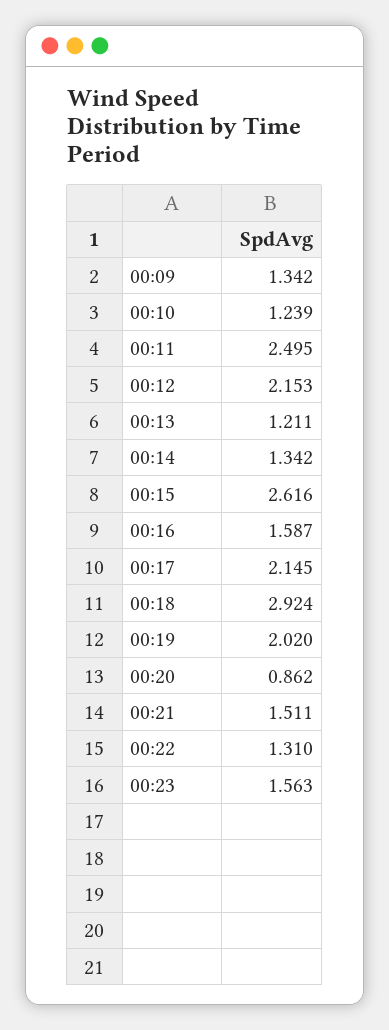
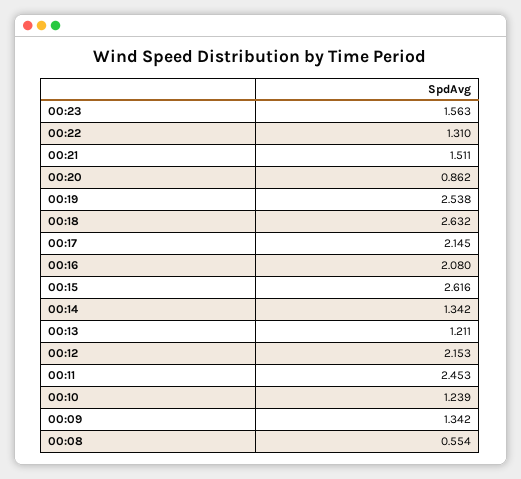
  {
    "00:09": 1.342,
    "00:10": 1.239,
-   "00:11": 2.495,
+   "00:11": 2.453,
    "00:12": 2.153,
    "00:13": 1.211,
    "00:14": 1.342,
    "00:15": 2.616,
-   "00:16": 1.587,
+   "00:16": 2.08,
    "00:17": 2.145,
-   "00:18": 2.924,
+   "00:18": 2.632,
-   "00:19": 2.02,
+   "00:19": 2.538,
    "00:20": 0.862,
    "00:21": 1.511,
    "00:22": 1.31,
-   "00:23": 1.563
+   "00:23": 1.563,
+   "00:08": 0.554
  }

